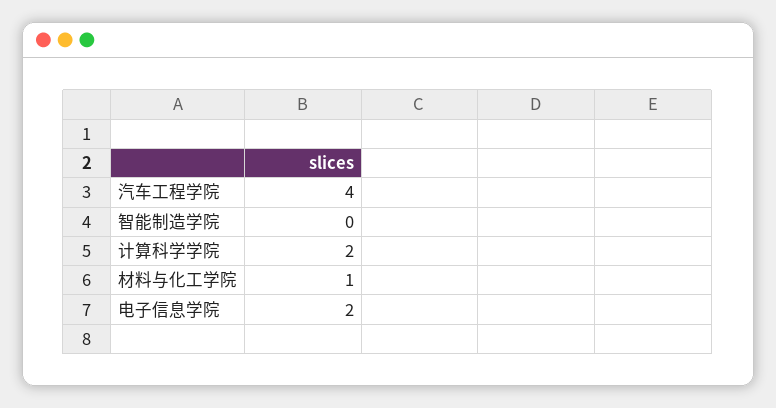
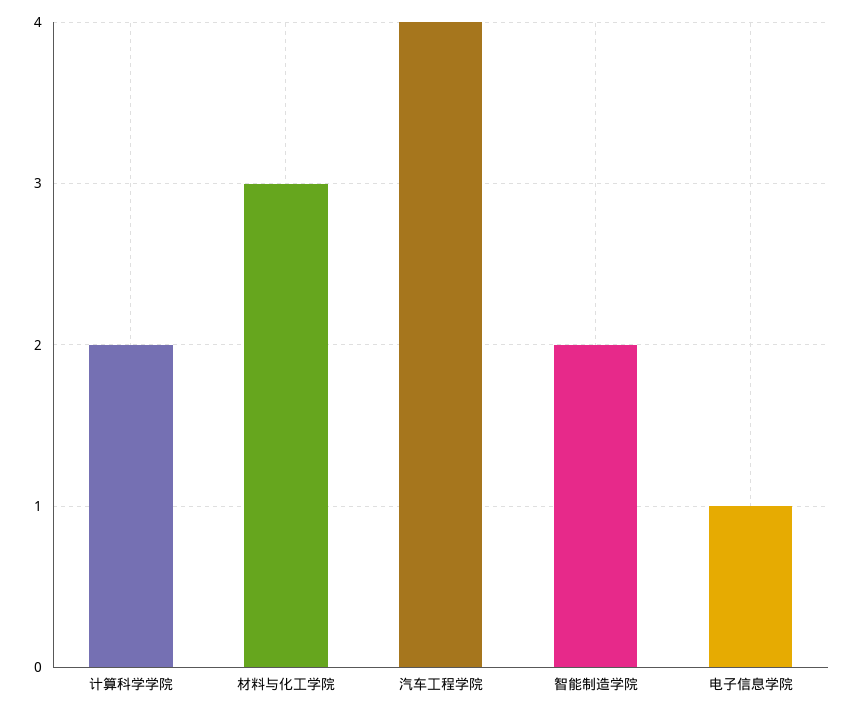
  {
    "汽车工程学院": 4,
-   "智能制造学院": 0,
+   "智能制造学院": 2,
    "计算科学学院": 2,
-   "材料与化工学院": 1,
+   "材料与化工学院": 3,
-   "电子信息学院": 2
+   "电子信息学院": 1
  }

